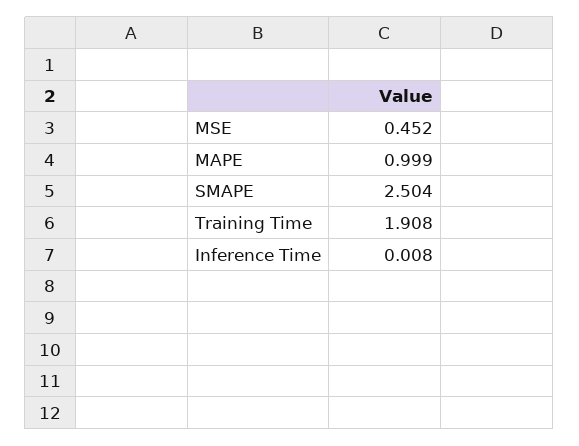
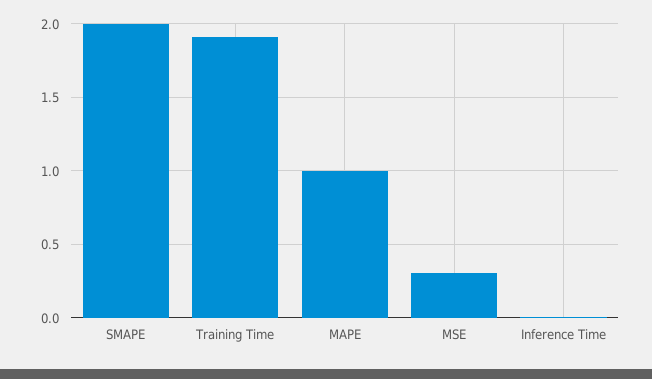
  {
-   "MSE": 0.452,
+   "MSE": 0.3,
    "MAPE": 0.999,
-   "SMAPE": 2.504,
+   "SMAPE": 2,
    "Training Time": 1.908,
    "Inference Time": 0.008
  }

